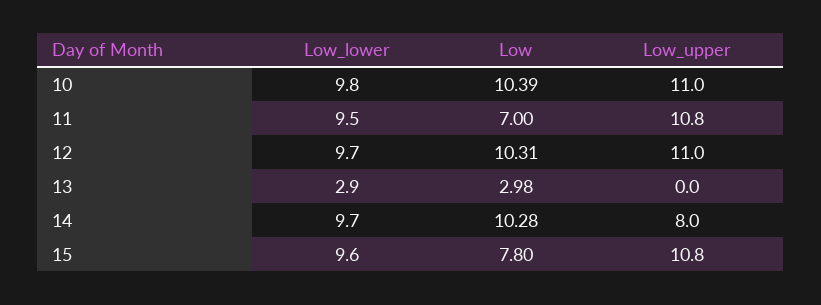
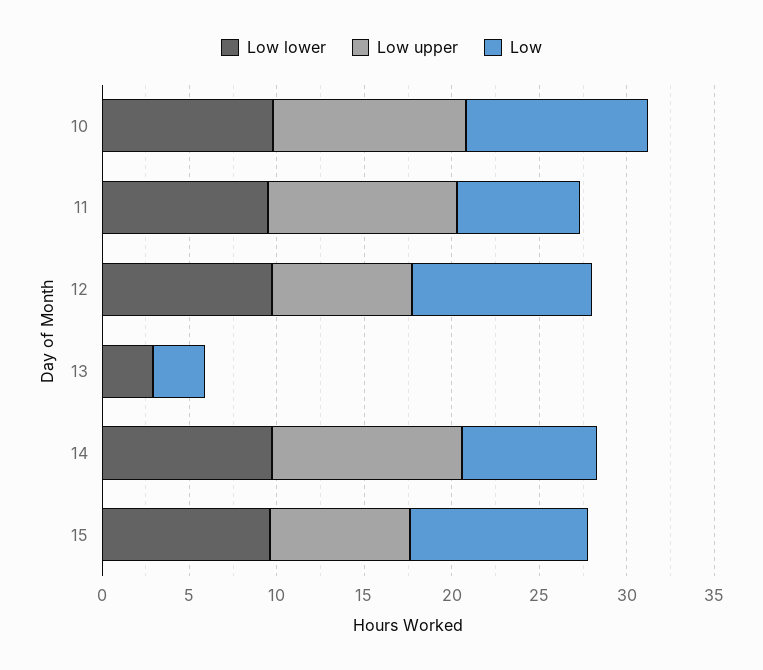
  {
    "Low_lower": {
      "10": 9.8,
      "11": 9.5,
      "12": 9.7,
      "13": 2.9,
      "14": 9.7,
      "15": 9.6
    },
    "Low": {
      "10": 10.39,
      "11": 7,
      "12": 10.31,
      "13": 2.98,
-     "14": 10.28,
+     "14": 8,
-     "15": 7.8
+     "15": 10
    },
    "Low_upper": {
      "10": 11,
      "11": 10.8,
-     "12": 11,
+     "12": 8,
      "13": 0,
-     "14": 8,
+     "14": 11,
-     "15": 10.8
+     "15": 8
    }
  }

